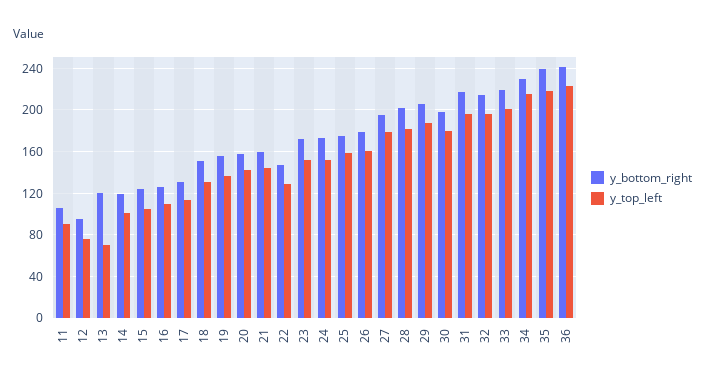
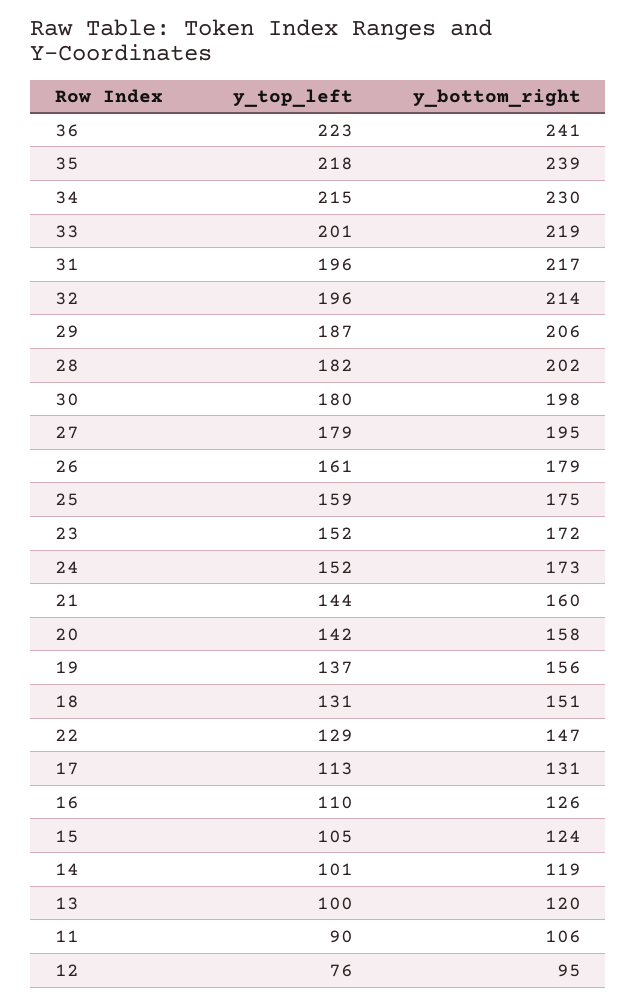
  {
    "y_bottom_right": {
      "11": 106,
      "12": 95,
      "13": 120,
      "14": 119,
      "15": 124,
      "16": 126,
      "17": 131,
      "18": 151,
      "19": 156,
      "20": 158,
      "21": 160,
      "22": 147,
      "23": 172,
      "24": 173,
      "25": 175,
      "26": 179,
      "27": 195,
      "28": 202,
      "29": 206,
      "30": 198,
      "31": 217,
      "32": 214,
      "33": 219,
      "34": 230,
      "35": 239,
      "36": 241
    },
    "y_top_left": {
      "11": 90,
      "12": 76,
-     "13": 70,
+     "13": 100,
      "14": 101,
      "15": 105,
      "16": 110,
      "17": 113,
      "18": 131,
      "19": 137,
      "20": 142,
      "21": 144,
      "22": 129,
      "23": 152,
      "24": 152,
      "25": 159,
      "26": 161,
      "27": 179,
      "28": 182,
      "29": 187,
      "30": 180,
      "31": 196,
      "32": 196,
      "33": 201,
      "34": 215,
      "35": 218,
      "36": 223
    }
  }

